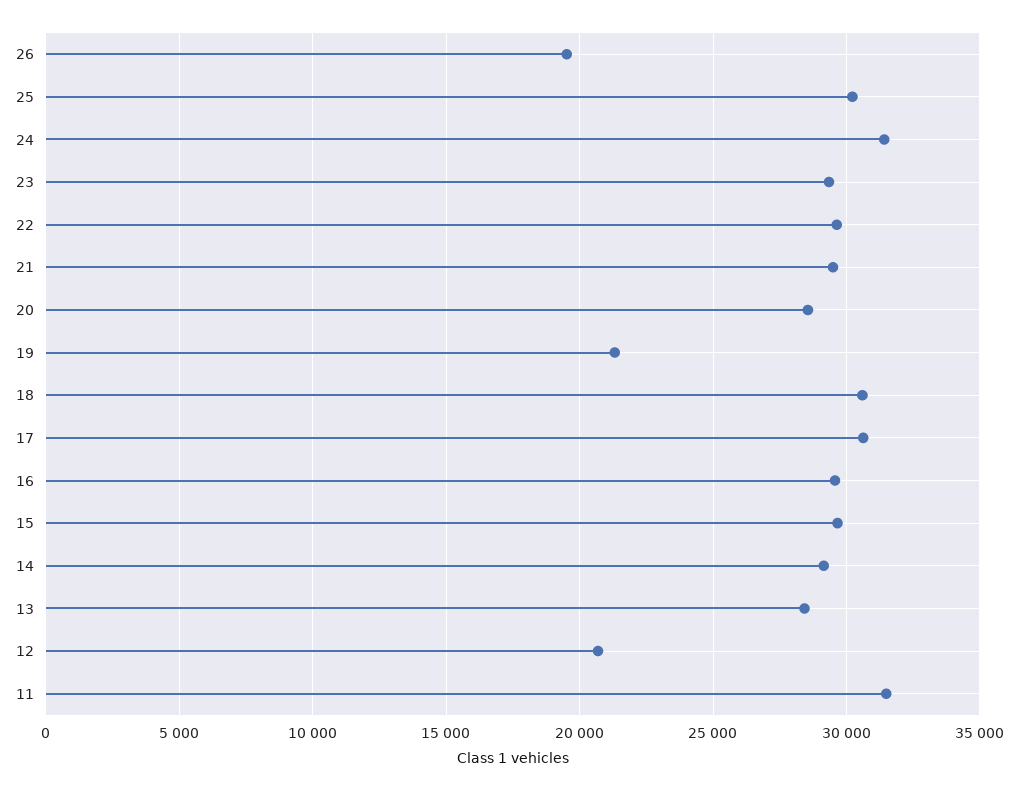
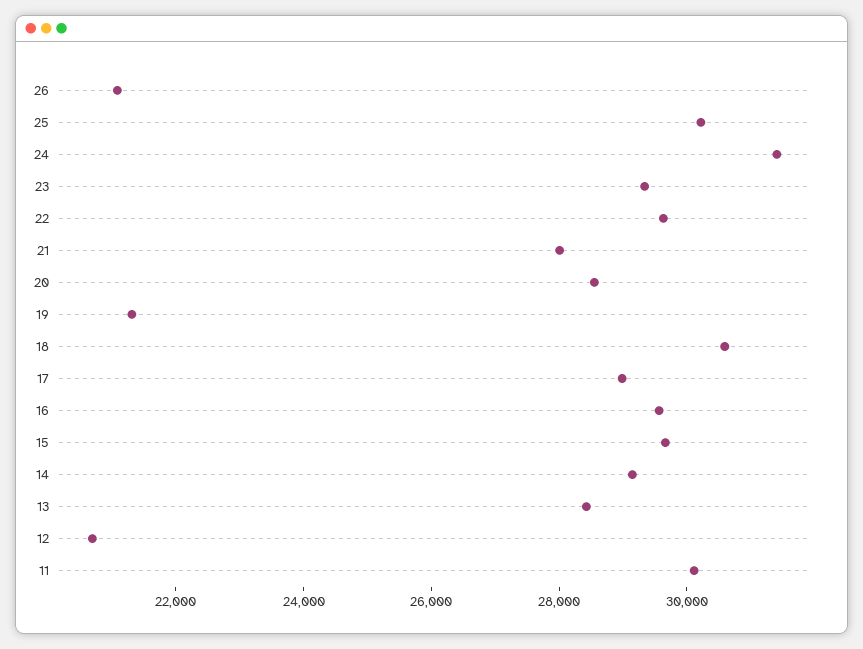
  {
-   "26": 19500,
+   "26": 21000,
    "25": 30000,
    "24": 31500,
    "23": 29500,
    "22": 29500,
-   "21": 29500,
+   "21": 28000,
    "20": 28500,
    "19": 21500,
    "18": 30500,
-   "17": 30500,
+   "17": 29000,
    "16": 29500,
    "15": 29500,
    "14": 29000,
    "13": 28500,
    "12": 20500,
-   "11": 31500
+   "11": 30000
  }

